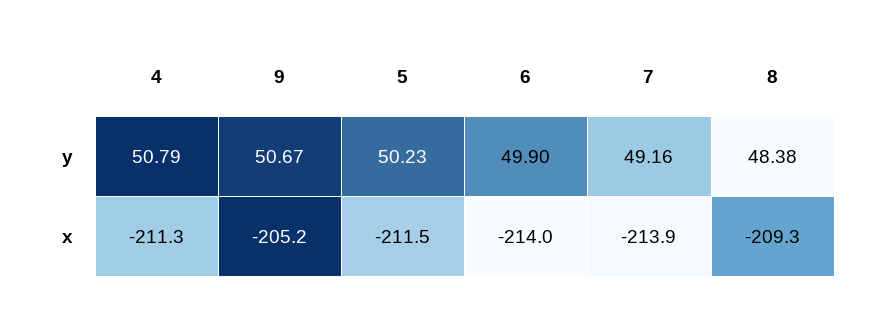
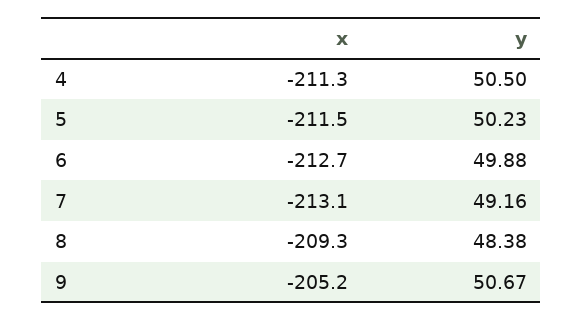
  {
    "4": {
-     "y": 50.79,
+     "y": 50.5,
      "x": -211.3
    },
    "9": {
      "y": 50.67,
      "x": -205.2
    },
    "5": {
      "y": 50.23,
      "x": -211.5
    },
    "6": {
-     "y": 49.9,
+     "y": 49.88,
-     "x": -214
+     "x": -212.7
    },
    "7": {
      "y": 49.16,
-     "x": -213.9
+     "x": -213.1
    },
    "8": {
      "y": 48.38,
      "x": -209.3
    }
  }

